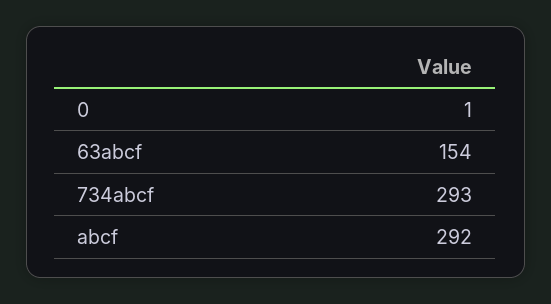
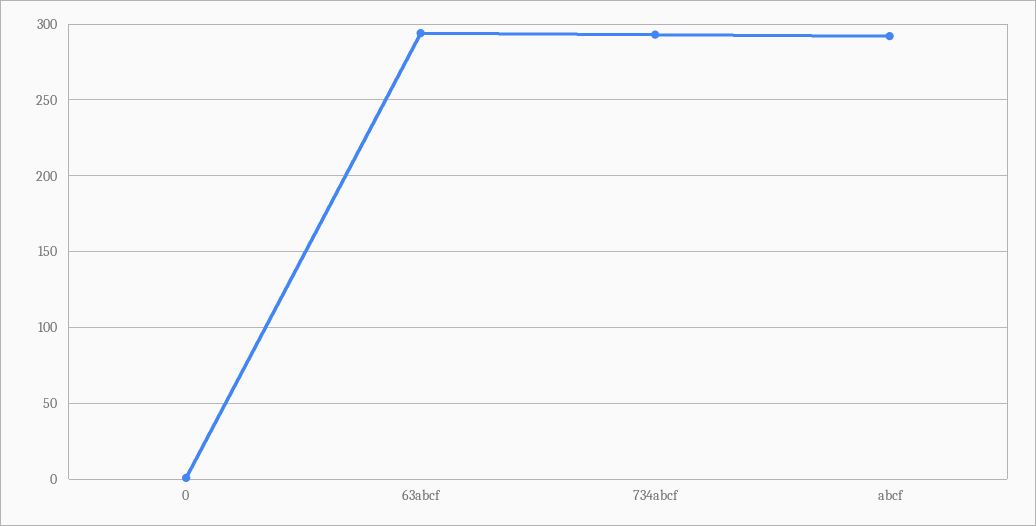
  {
    "0": 1,
-   "63abcf": 154,
+   "63abcf": 295,
    "734abcf": 293,
    "abcf": 292
  }

